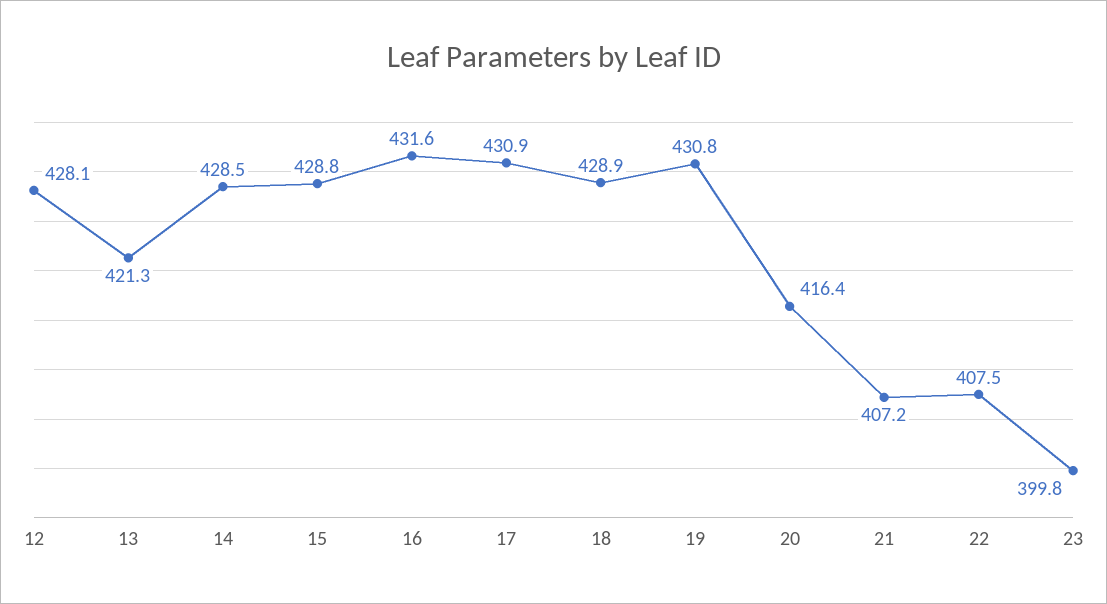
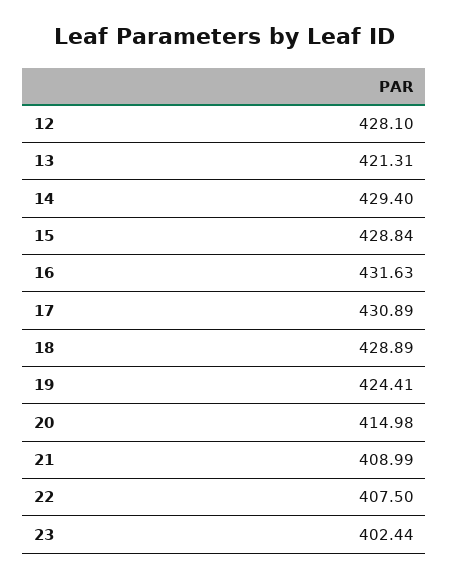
  {
    "12": 428.1,
    "13": 421.31,
-   "14": 428.5,
+   "14": 429.4,
    "15": 428.84,
    "16": 431.63,
    "17": 430.89,
    "18": 428.89,
-   "19": 430.8,
+   "19": 424.41,
-   "20": 416.4,
+   "20": 414.98,
-   "21": 407.2,
+   "21": 408.99,
    "22": 407.5,
-   "23": 399.8
+   "23": 402.44
  }

